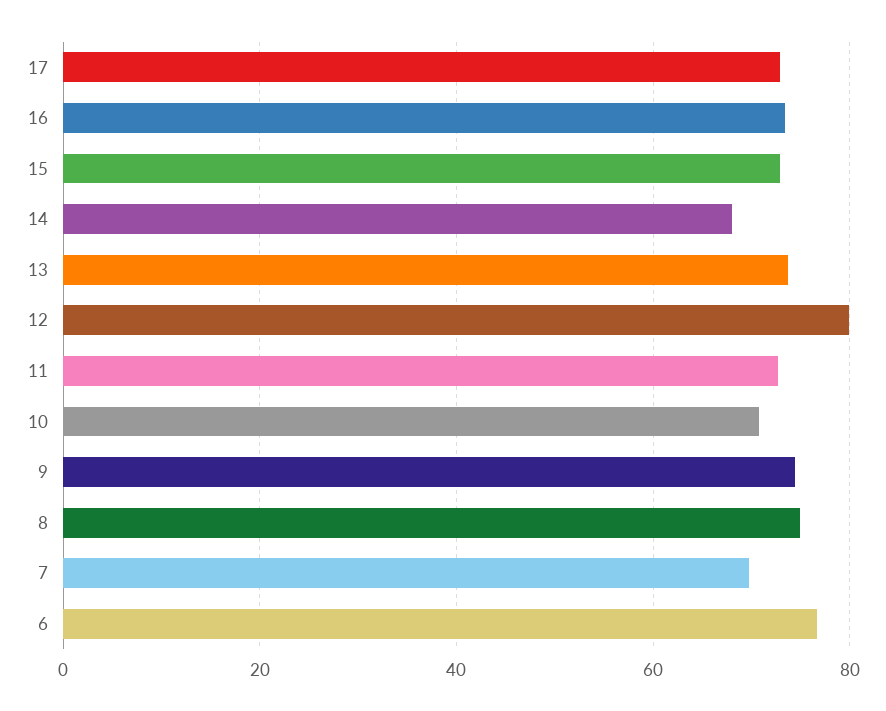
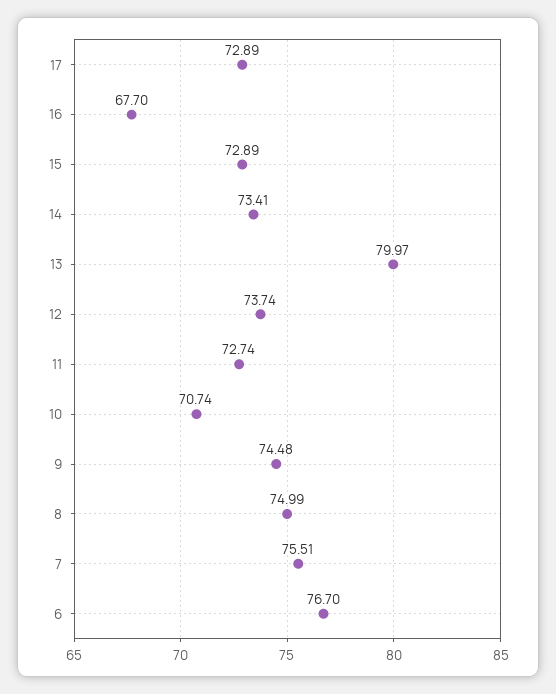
  {
    "17": 72.89,
-   "16": 74,
+   "16": 67.7,
    "15": 72.89,
-   "14": 68,
+   "14": 73.41,
-   "13": 74,
+   "13": 79.97,
-   "12": 80,
+   "12": 73.74,
    "11": 72.74,
    "10": 70.74,
    "9": 74.48,
    "8": 74.99,
-   "7": 70,
+   "7": 75.51,
    "6": 76.7
  }

